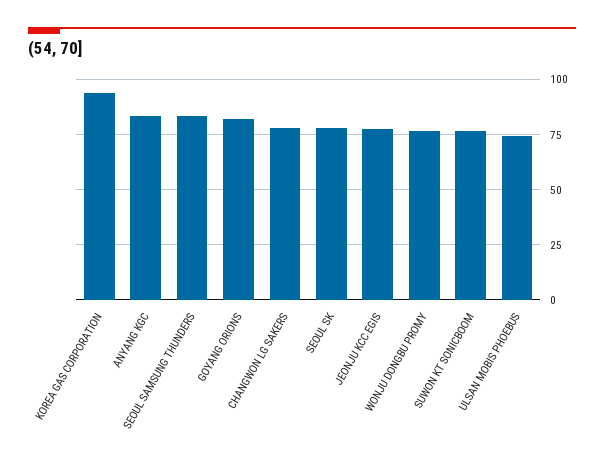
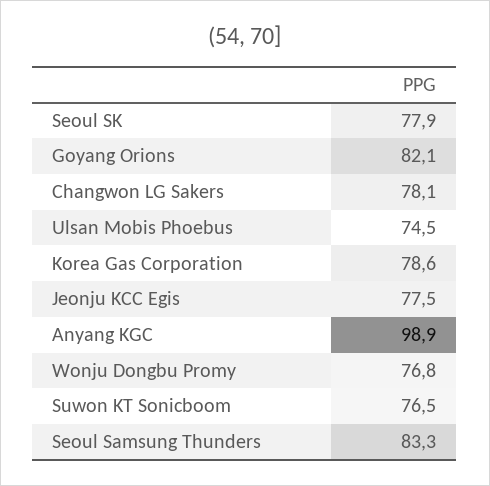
  {
-   "KOREA GAS CORPORATION": 95,
+   "KOREA GAS CORPORATION": 78.6,
-   "ANYANG KGC": 85,
+   "ANYANG KGC": 98.9,
    "SEOUL SAMSUNG THUNDERS": 83.3,
    "GOYANG ORIONS": 82.1,
    "CHANGWON LG SAKERS": 78.1,
    "SEOUL SK": 77.9,
    "JEONJU KCC EGIS": 77.5,
    "WONJU DONGBU PROMY": 76.8,
    "SUWON KT SONICBOOM": 76.5,
    "ULSAN MOBIS PHOEBUS": 74.5
  }

